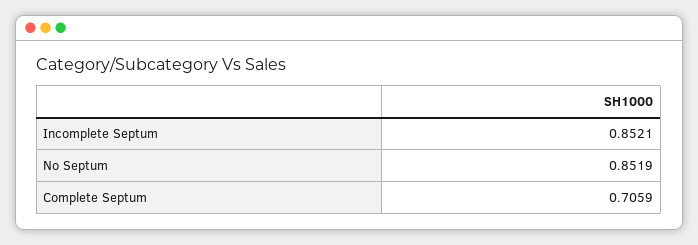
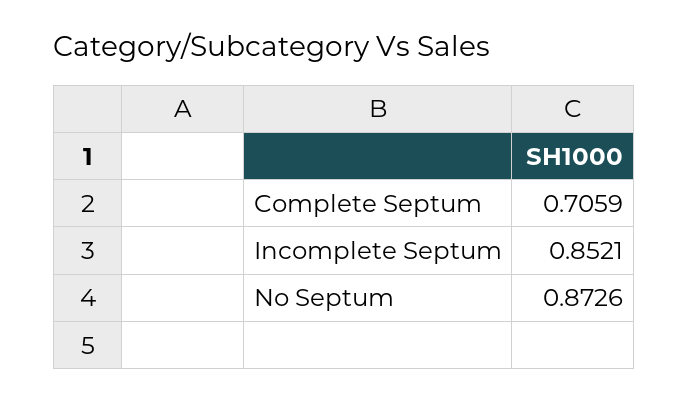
  {
    "Incomplete Septum": 0.8521,
-   "No Septum": 0.8519,
+   "No Septum": 0.8726,
    "Complete Septum": 0.7059
  }

